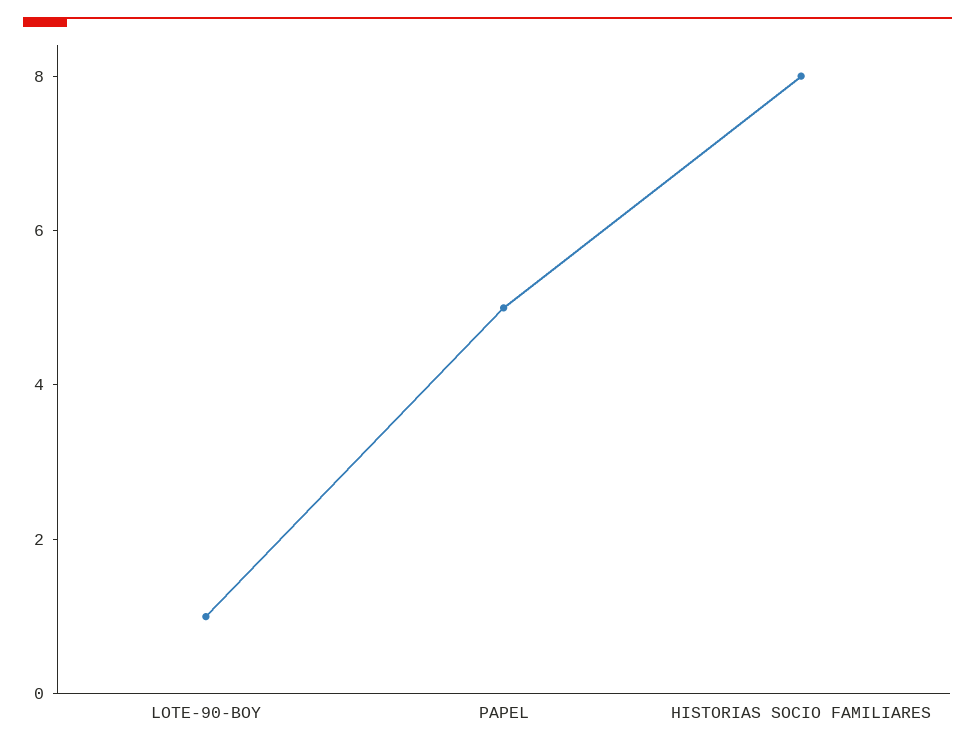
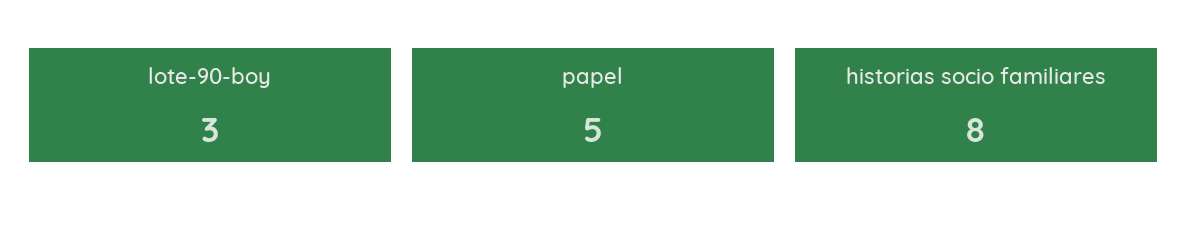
  {
-   "LOTE-90-BOY": 1,
+   "LOTE-90-BOY": 3,
    "PAPEL": 5,
    "HISTORIAS SOCIO FAMILIARES": 8
  }

